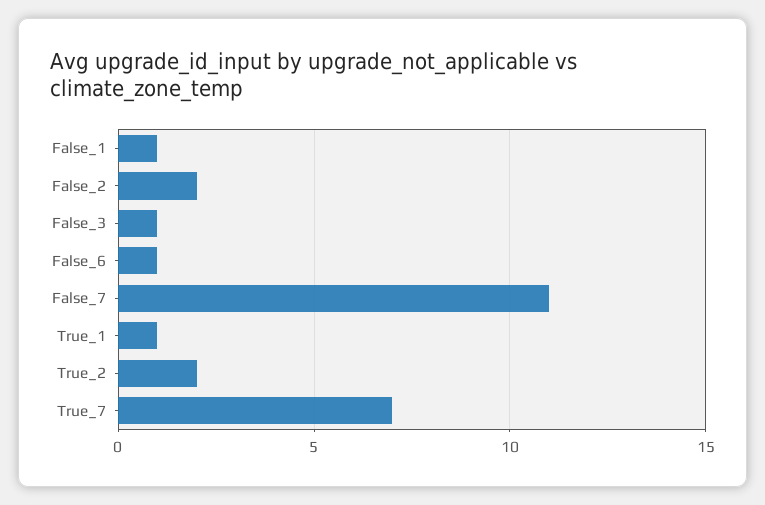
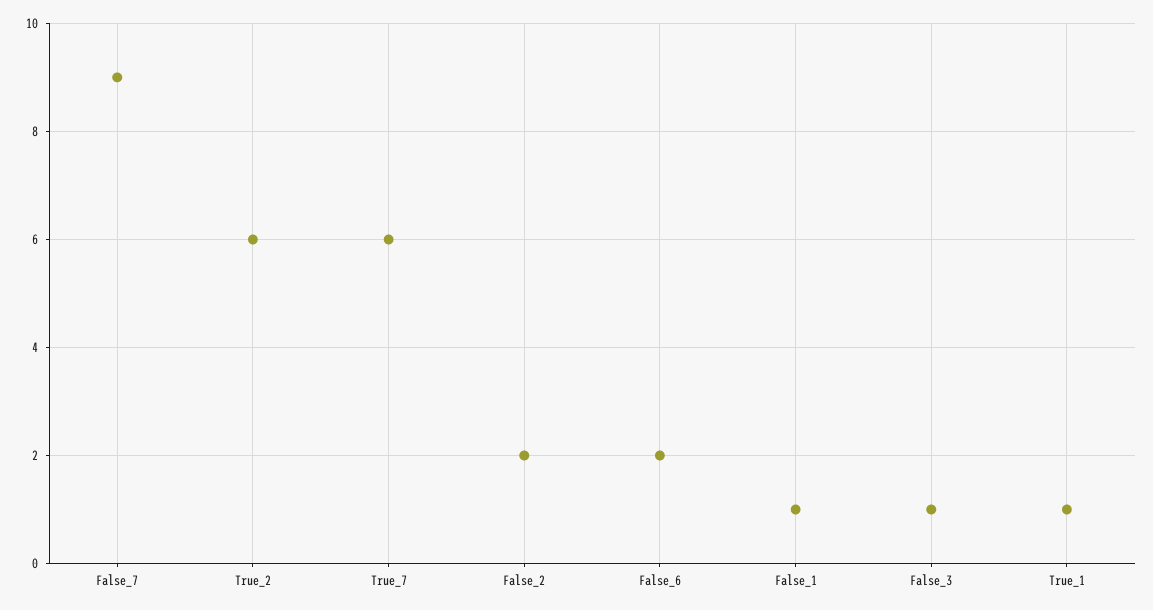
  {
    "False_1": 1,
    "False_2": 2,
    "False_3": 1,
-   "False_6": 1,
+   "False_6": 2,
-   "False_7": 11,
+   "False_7": 9,
    "True_1": 1,
-   "True_2": 2,
+   "True_2": 6,
-   "True_7": 7
+   "True_7": 6
  }

